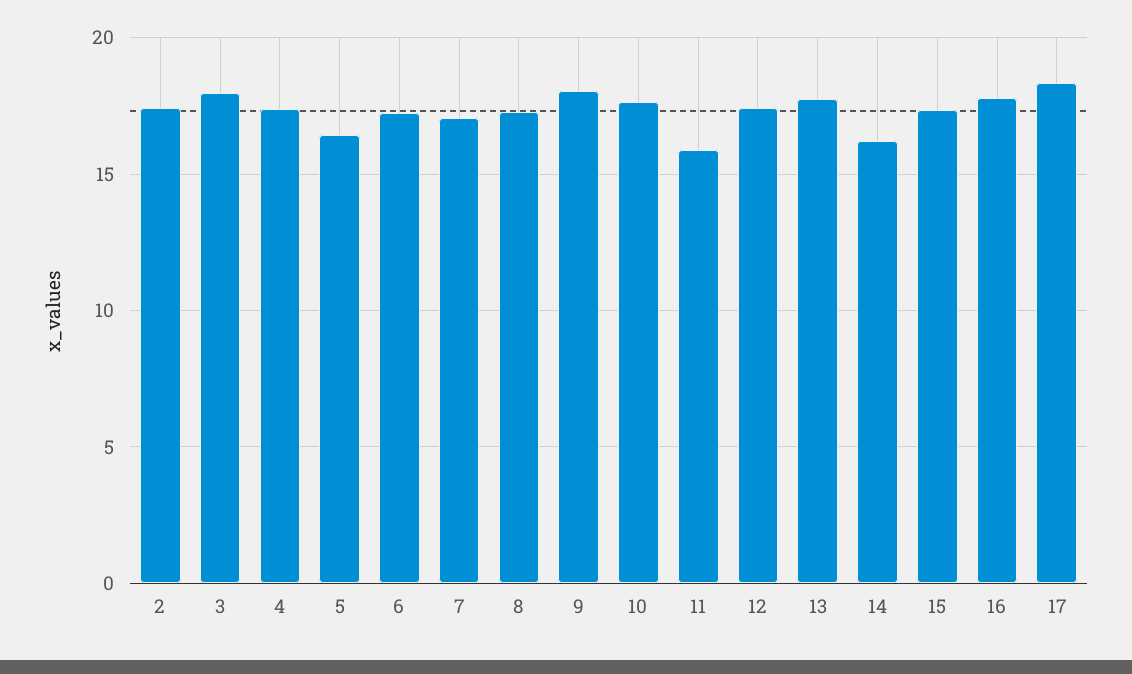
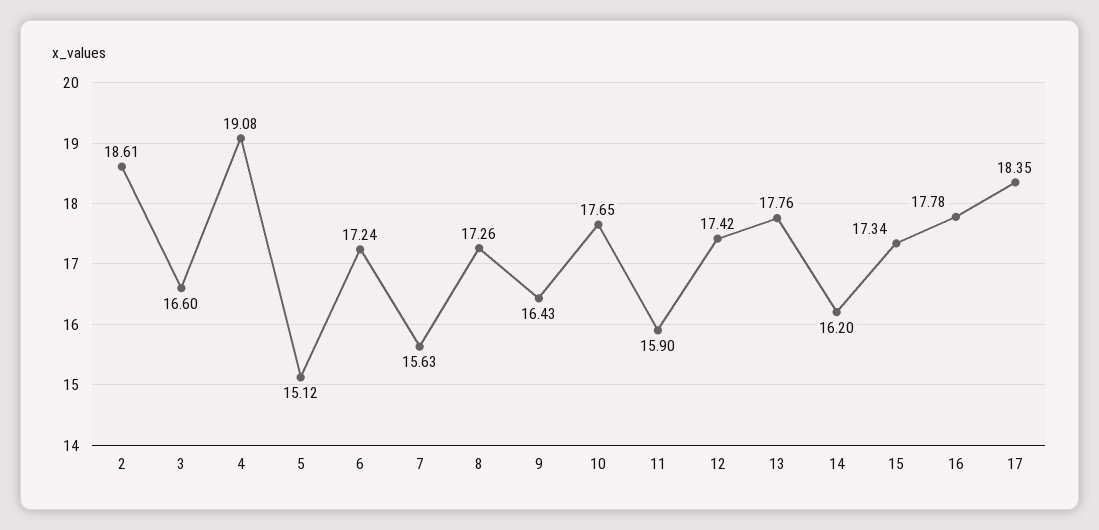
  {
-   "2": 17.5,
+   "2": 18.61,
-   "3": 18,
+   "3": 16.6,
-   "4": 17.5,
+   "4": 19.08,
-   "5": 16.5,
+   "5": 15.12,
    "6": 17.24,
-   "7": 17,
+   "7": 15.63,
    "8": 17.26,
-   "9": 18,
+   "9": 16.43,
    "10": 17.65,
    "11": 15.9,
    "12": 17.42,
    "13": 17.76,
    "14": 16.2,
    "15": 17.34,
    "16": 17.78,
    "17": 18.35
  }

